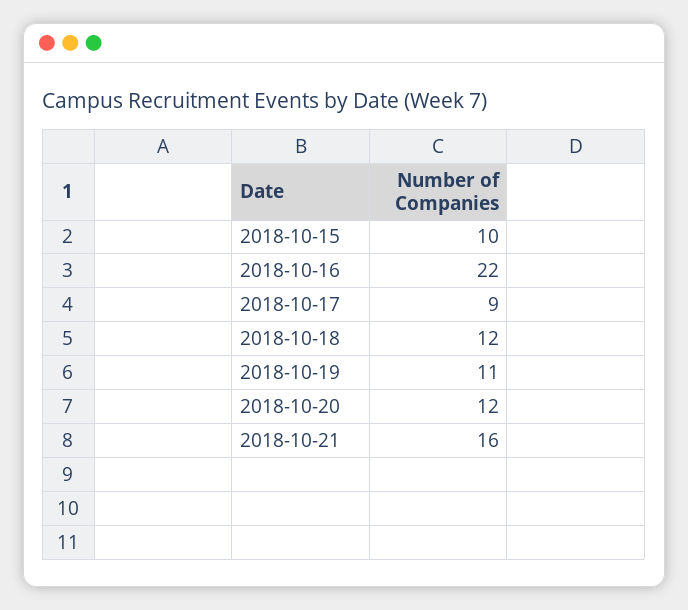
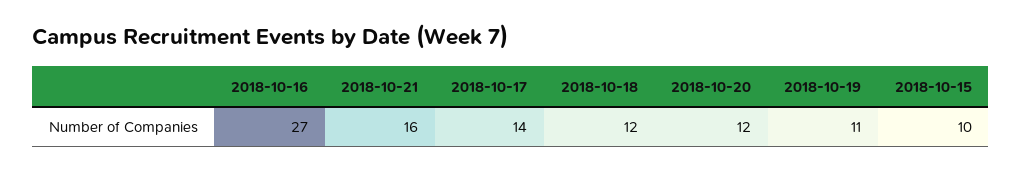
  {
    "2018-10-15": 10,
-   "2018-10-16": 22,
+   "2018-10-16": 27,
-   "2018-10-17": 9,
+   "2018-10-17": 14,
    "2018-10-18": 12,
    "2018-10-19": 11,
    "2018-10-20": 12,
    "2018-10-21": 16
  }

